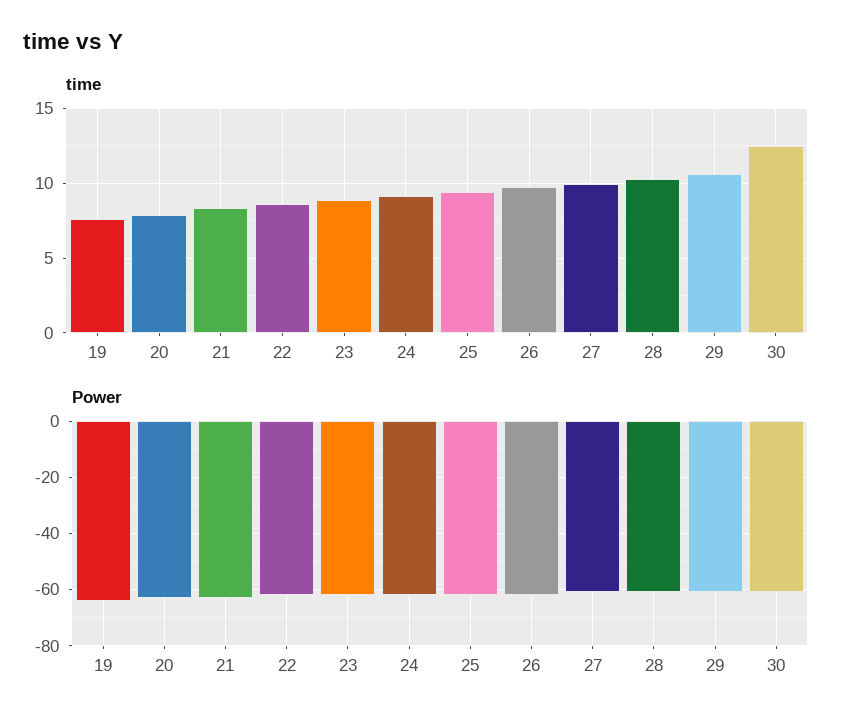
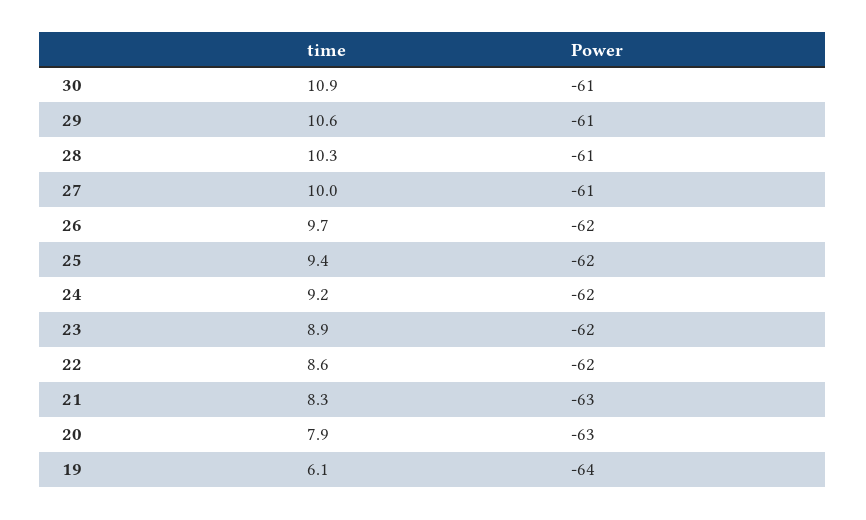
  {
    "time": {
-     "19": 7.5,
+     "19": 6.1,
      "20": 7.9,
      "21": 8.3,
      "22": 8.6,
      "23": 8.9,
      "24": 9.2,
      "25": 9.4,
      "26": 9.7,
      "27": 10,
      "28": 10.3,
      "29": 10.6,
-     "30": 12.5
+     "30": 10.9
    },
    "Power": {
      "19": -64,
      "20": -63,
      "21": -63,
      "22": -62,
      "23": -62,
      "24": -62,
      "25": -62,
      "26": -62,
      "27": -61,
      "28": -61,
      "29": -61,
      "30": -61
    }
  }

